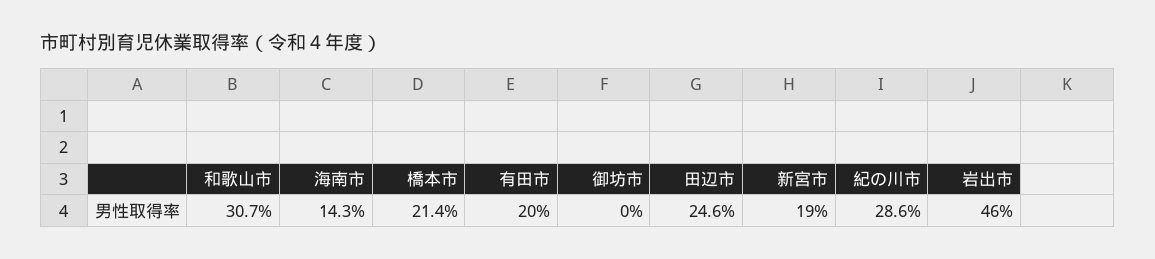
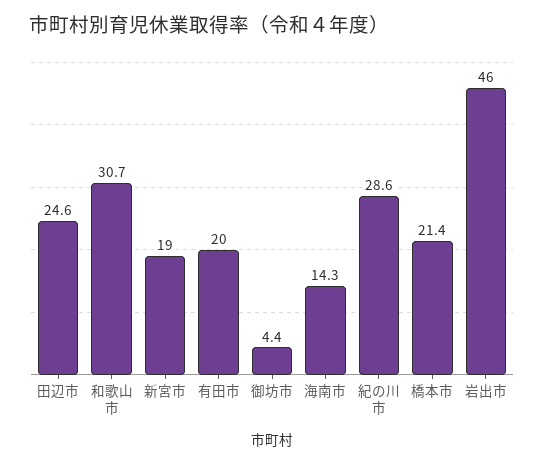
  {
    "和歌山市": 30.7,
    "海南市": 14.3,
    "橋本市": 21.4,
    "有田市": 20,
-   "御坊市": 0,
+   "御坊市": 4.4,
    "田辺市": 24.6,
    "新宮市": 19,
    "紀の川市": 28.6,
    "岩出市": 46
  }

